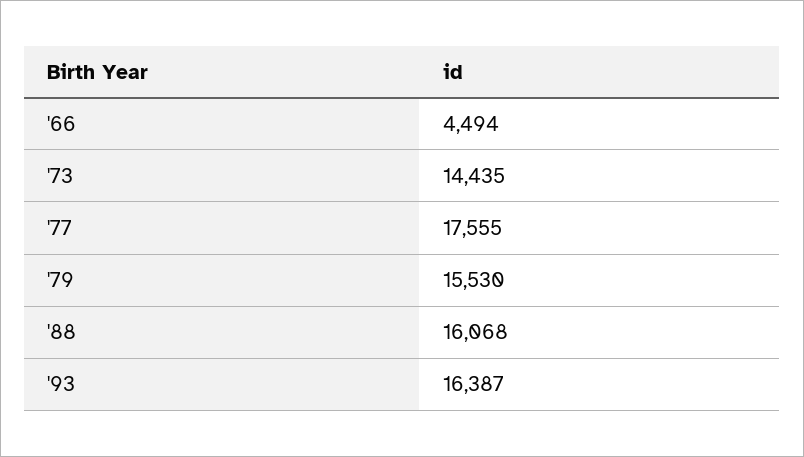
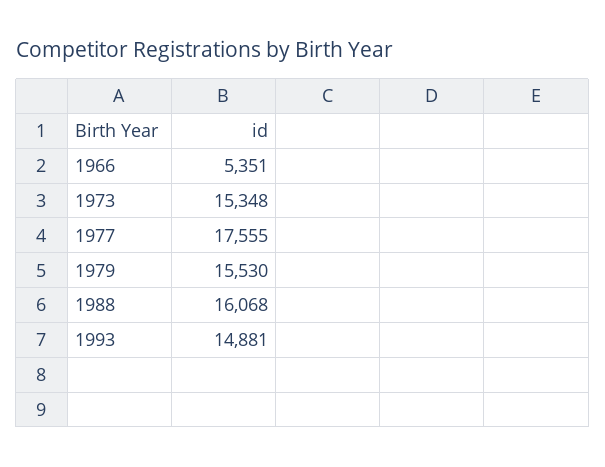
  {
-   "'66": 4494,
+   "'66": 5351,
-   "'73": 14435,
+   "'73": 15348,
    "'77": 17555,
    "'79": 15530,
    "'88": 16068,
-   "'93": 16387
+   "'93": 14881
  }

